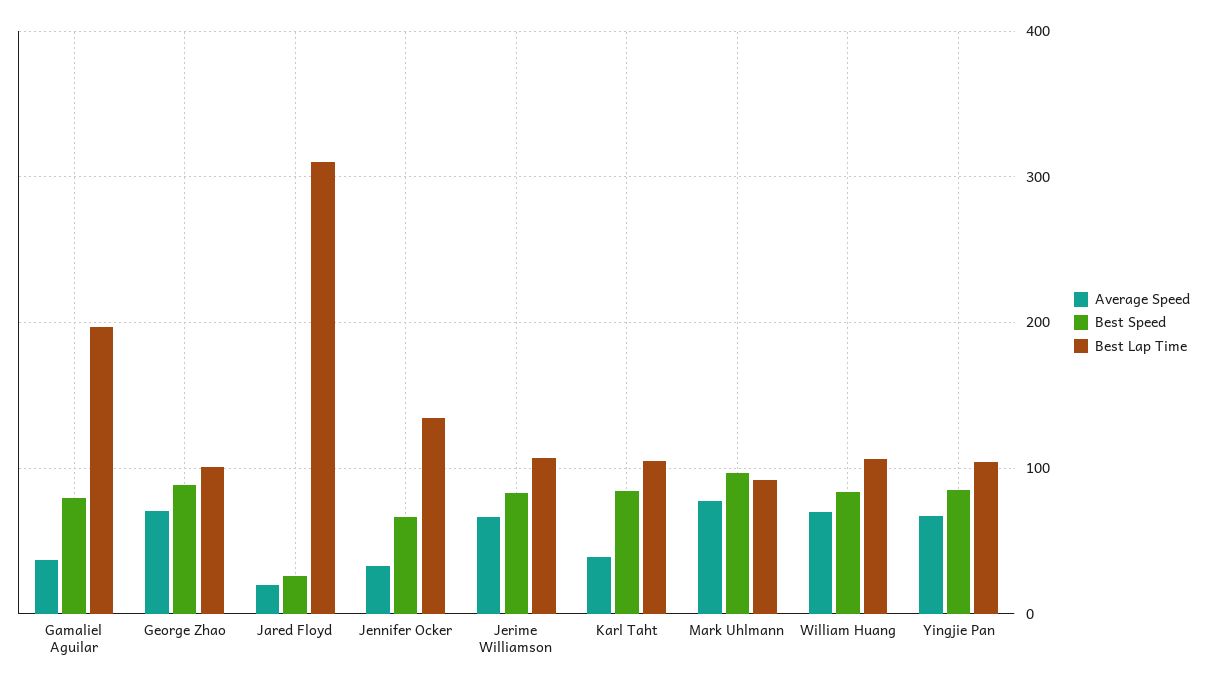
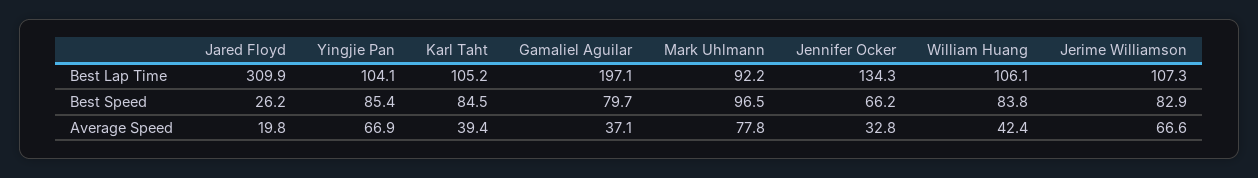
  {
    "Average Speed": {
      "Gamaliel Aguilar": 37.1,
-     "George Zhao": 70,
      "Jared Floyd": 19.8,
      "Jennifer Ocker": 32.8,
      "Jerime Williamson": 66.6,
      "Karl Taht": 39.4,
      "Mark Uhlmann": 77.8,
-     "William Huang": 70,
+     "William Huang": 42.4,
      "Yingjie Pan": 66.9
    },
    "Best Speed": {
      "Gamaliel Aguilar": 79.7,
-     "George Zhao": 90,
      "Jared Floyd": 26.2,
      "Jennifer Ocker": 66.2,
      "Jerime Williamson": 82.9,
      "Karl Taht": 84.5,
      "Mark Uhlmann": 96.5,
      "William Huang": 83.8,
      "Yingjie Pan": 85.4
    },
    "Best Lap Time": {
      "Gamaliel Aguilar": 197.1,
-     "George Zhao": 100,
      "Jared Floyd": 309.9,
      "Jennifer Ocker": 134.3,
      "Jerime Williamson": 107.3,
      "Karl Taht": 105.2,
      "Mark Uhlmann": 92.2,
      "William Huang": 106.1,
      "Yingjie Pan": 104.1
    }
  }

